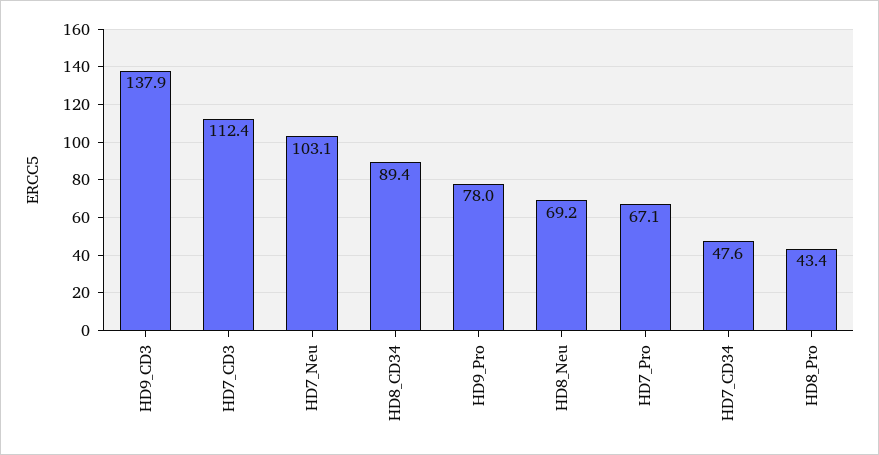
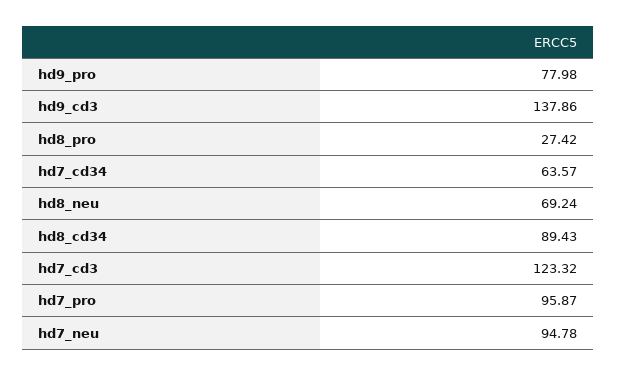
  {
    "HD9_CD3": 137.86,
-   "HD7_CD3": 112.4,
+   "HD7_CD3": 123.32,
-   "HD7_Neu": 103.1,
+   "HD7_Neu": 94.78,
    "HD8_CD34": 89.43,
    "HD9_Pro": 77.98,
    "HD8_Neu": 69.24,
-   "HD7_Pro": 67.1,
+   "HD7_Pro": 95.87,
-   "HD7_CD34": 47.6,
+   "HD7_CD34": 63.57,
-   "HD8_Pro": 43.4
+   "HD8_Pro": 27.42
  }

